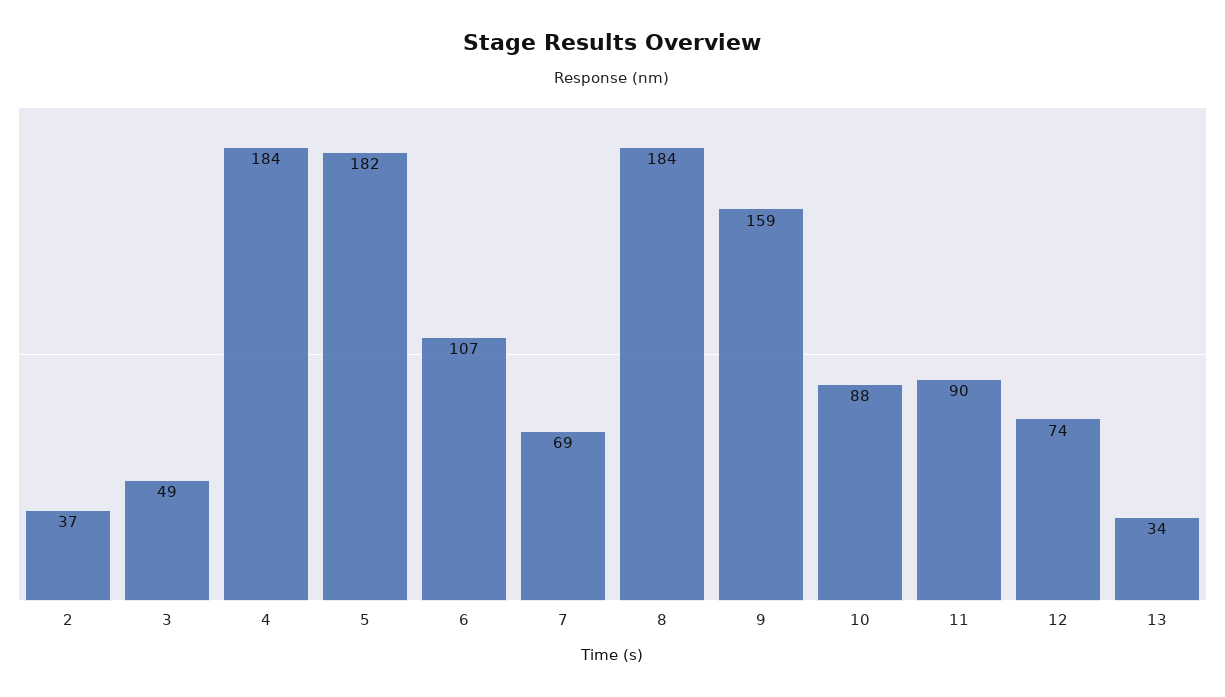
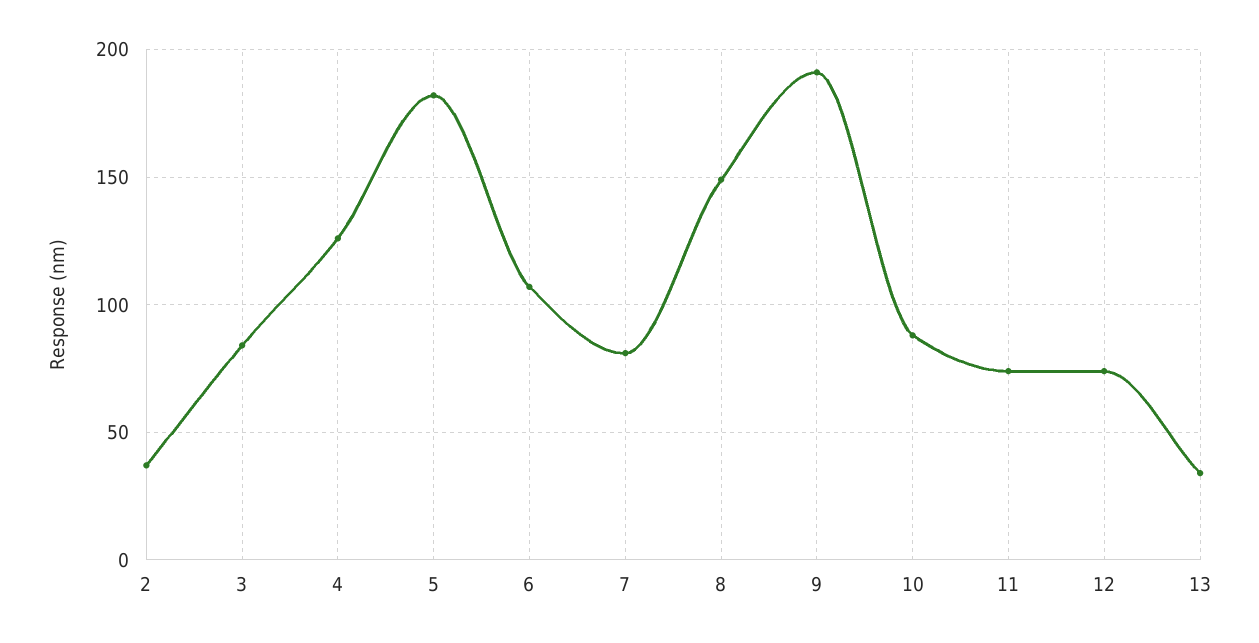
  {
    "2": 37,
-   "3": 49,
+   "3": 85,
-   "4": 184,
+   "4": 125,
    "5": 182,
    "6": 107,
-   "7": 69,
+   "7": 80,
-   "8": 184,
+   "8": 150,
-   "9": 159,
+   "9": 190,
    "10": 88,
-   "11": 90,
+   "11": 75,
    "12": 74,
    "13": 34
  }

